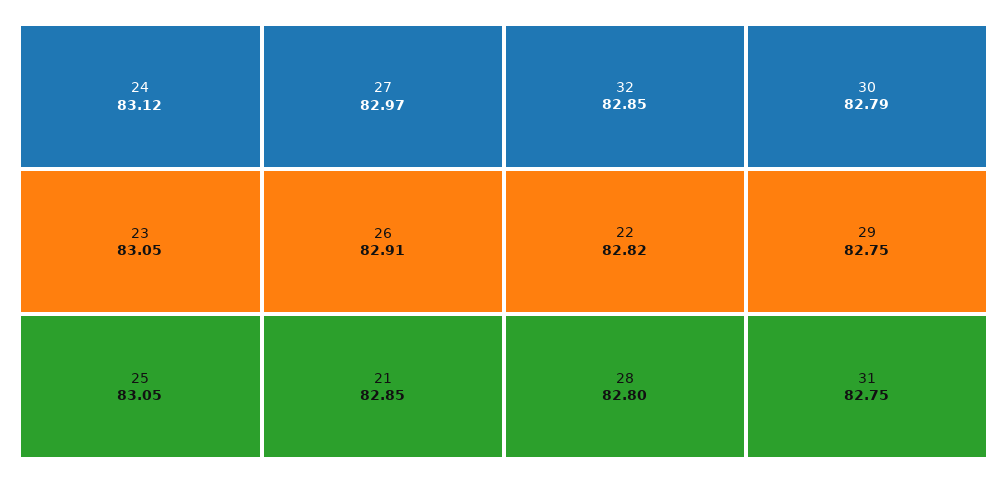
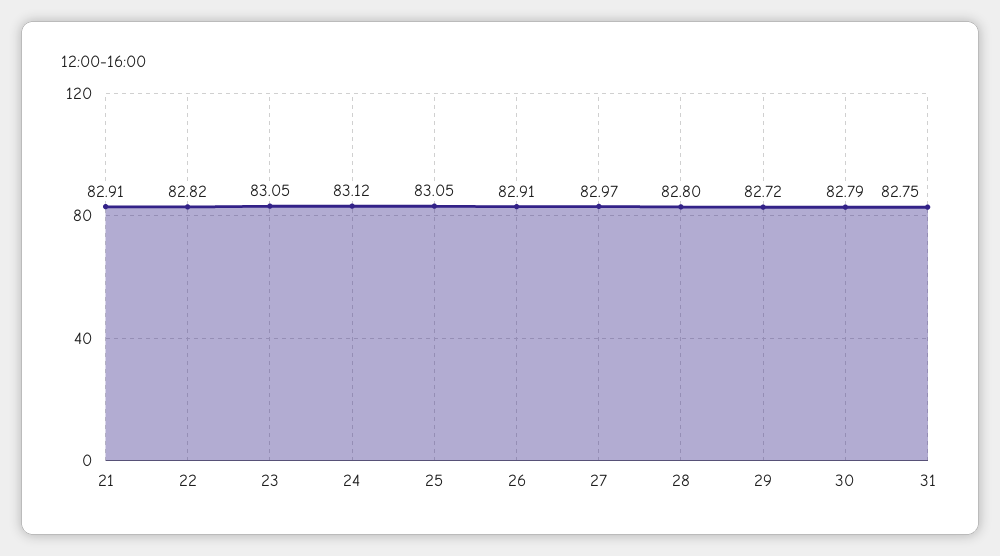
  {
    "24": 83.12,
    "23": 83.05,
    "25": 83.05,
    "27": 82.97,
    "26": 82.91,
-   "21": 82.85,
+   "21": 82.91,
-   "32": 82.85,
    "22": 82.82,
    "28": 82.8,
    "30": 82.79,
-   "29": 82.75,
+   "29": 82.72,
    "31": 82.75
  }

